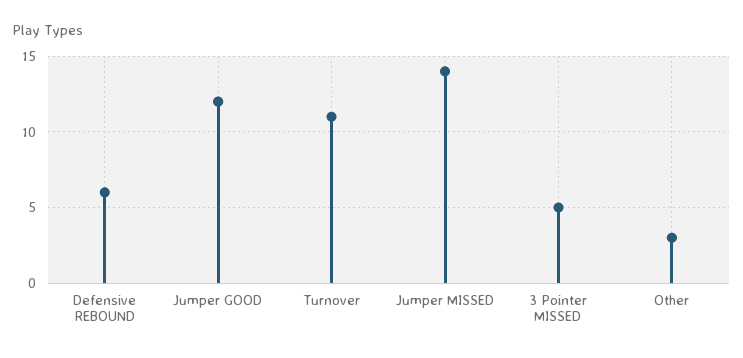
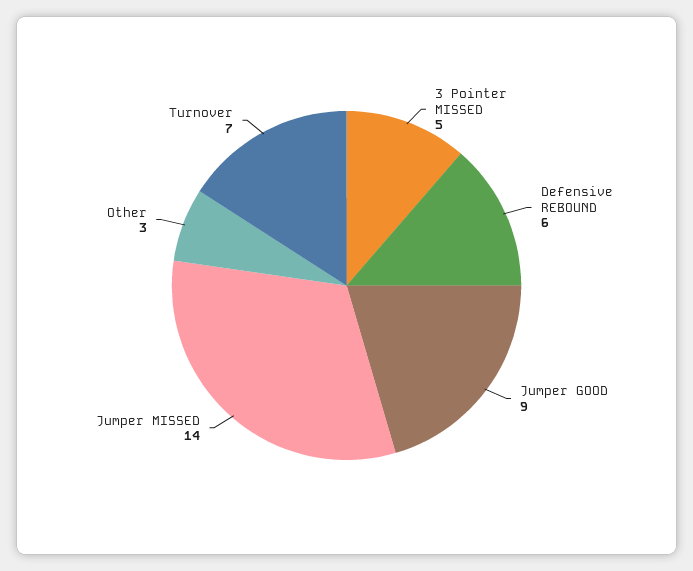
  {
    "Defensive REBOUND": 6,
-   "Jumper GOOD": 12,
+   "Jumper GOOD": 9,
-   "Turnover": 11,
+   "Turnover": 7,
    "Jumper MISSED": 14,
    "3 Pointer MISSED": 5,
    "Other": 3
  }

